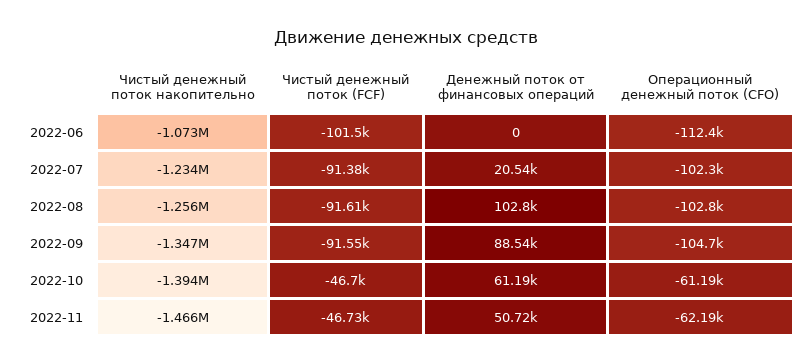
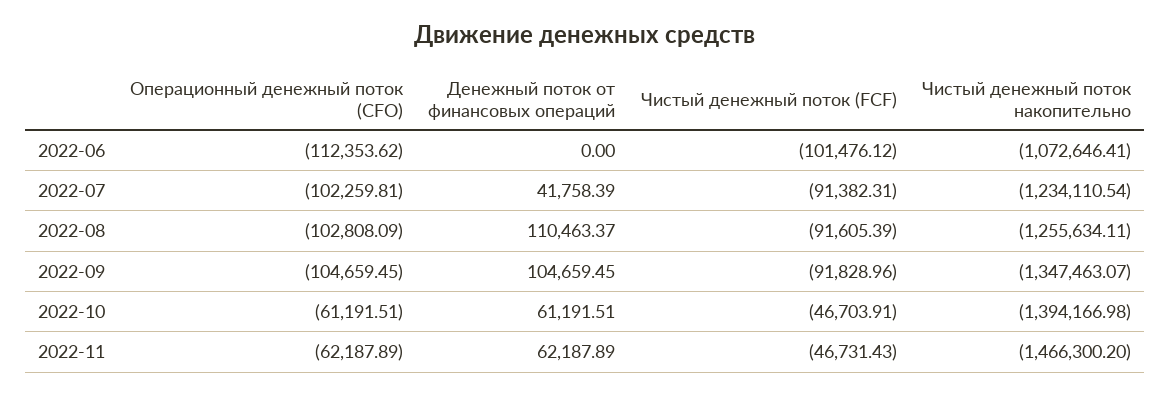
  {
    "Чистый денежный поток накопительно": {
      "2022-06": -1072646.41,
      "2022-07": -1234110.54,
      "2022-08": -1255634.11,
      "2022-09": -1347463.07,
      "2022-10": -1394166.98,
      "2022-11": -1466300.2
    },
    "Чистый денежный поток (FCF)": {
      "2022-06": -101476.12,
      "2022-07": -91382.31,
      "2022-08": -91605.39,
-     "2022-09": -91550,
+     "2022-09": -91828.96,
      "2022-10": -46703.91,
      "2022-11": -46731.43
    },
    "Денежный поток от финансовых операций": {
      "2022-06": 0,
-     "2022-07": 20540,
+     "2022-07": 41758.39,
-     "2022-08": 102800,
+     "2022-08": 110463.37,
-     "2022-09": 88540,
+     "2022-09": 104659.45,
      "2022-10": 61191.51,
-     "2022-11": 50720
+     "2022-11": 62187.89
    },
    "Операционный денежный поток (CFO)": {
      "2022-06": -112353.62,
      "2022-07": -102259.81,
      "2022-08": -102808.09,
      "2022-09": -104659.45,
      "2022-10": -61191.51,
      "2022-11": -62187.89
    }
  }

